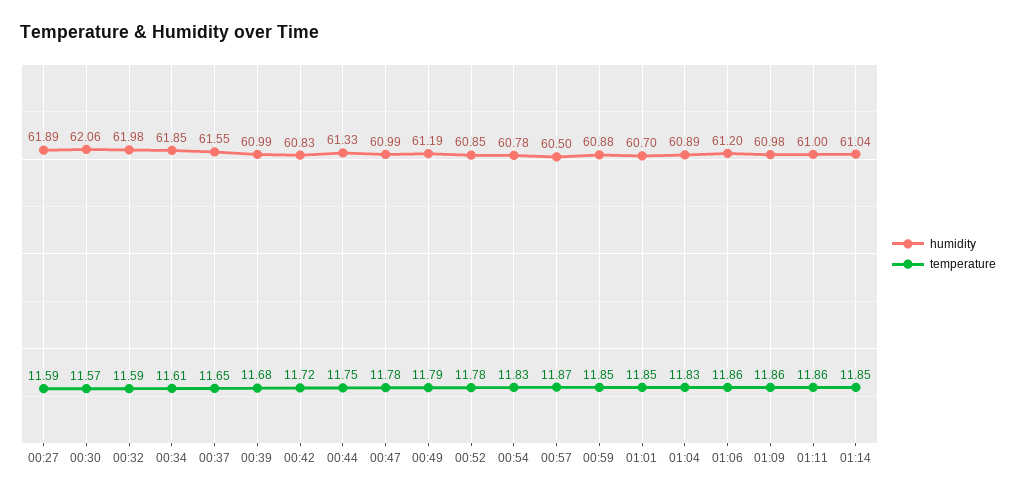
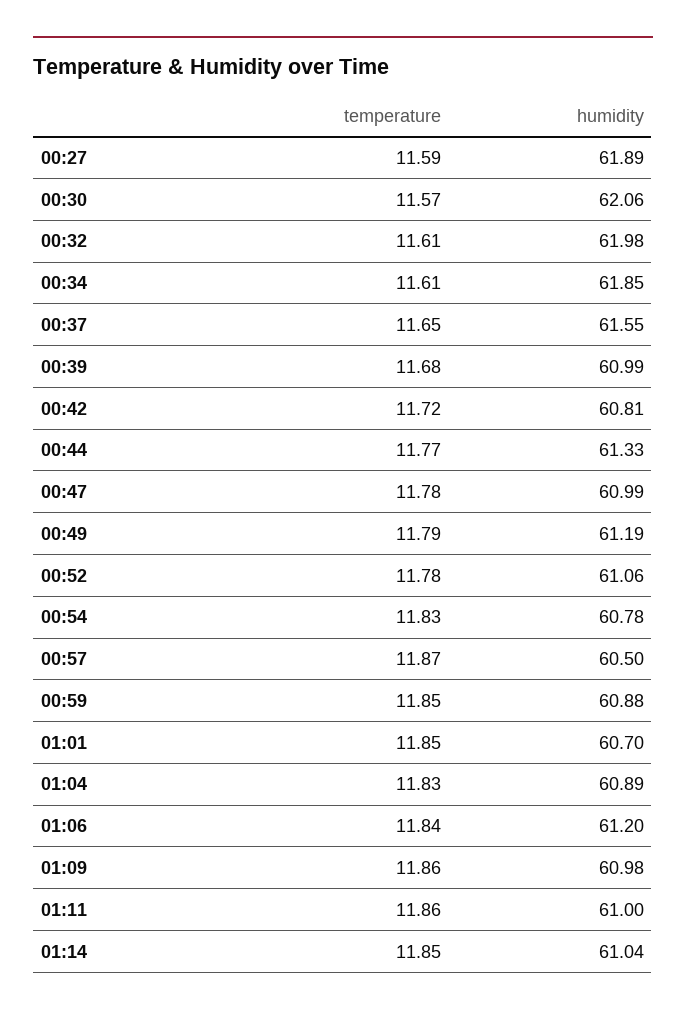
  {
    "humidity": {
      "00:27": 61.89,
      "00:30": 62.06,
      "00:32": 61.98,
      "00:34": 61.85,
      "00:37": 61.55,
      "00:39": 60.99,
-     "00:42": 60.83,
+     "00:42": 60.81,
      "00:44": 61.33,
      "00:47": 60.99,
      "00:49": 61.19,
-     "00:52": 60.85,
+     "00:52": 61.06,
      "00:54": 60.78,
      "00:57": 60.5,
      "00:59": 60.88,
      "01:01": 60.7,
      "01:04": 60.89,
      "01:06": 61.2,
      "01:09": 60.98,
      "01:11": 61,
      "01:14": 61.04
    },
    "temperature": {
      "00:27": 11.59,
      "00:30": 11.57,
-     "00:32": 11.59,
+     "00:32": 11.61,
      "00:34": 11.61,
      "00:37": 11.65,
      "00:39": 11.68,
      "00:42": 11.72,
-     "00:44": 11.75,
+     "00:44": 11.77,
      "00:47": 11.78,
      "00:49": 11.79,
      "00:52": 11.78,
      "00:54": 11.83,
      "00:57": 11.87,
      "00:59": 11.85,
      "01:01": 11.85,
      "01:04": 11.83,
-     "01:06": 11.86,
+     "01:06": 11.84,
      "01:09": 11.86,
      "01:11": 11.86,
      "01:14": 11.85
    }
  }

